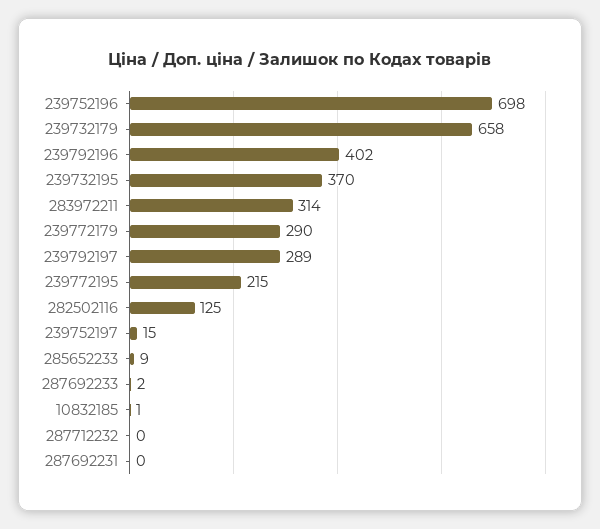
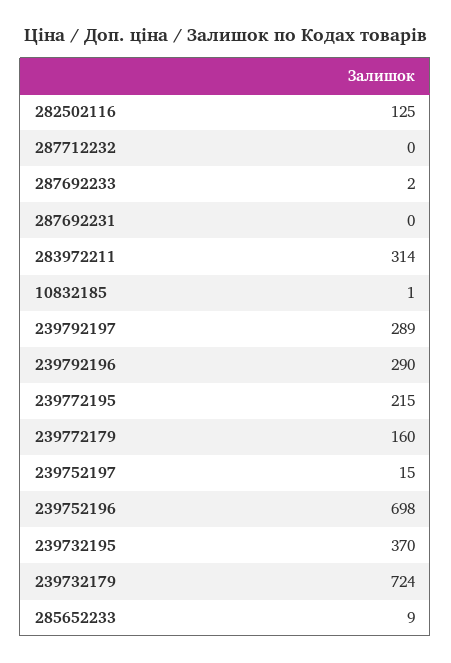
  {
    "239752196": 698,
-   "239732179": 658,
+   "239732179": 724,
-   "239792196": 402,
+   "239792196": 290,
    "239732195": 370,
    "283972211": 314,
-   "239772179": 290,
+   "239772179": 160,
    "239792197": 289,
    "239772195": 215,
    "282502116": 125,
    "239752197": 15,
    "285652233": 9,
    "287692233": 2,
    "10832185": 1,
    "287712232": 0,
    "287692231": 0
  }

